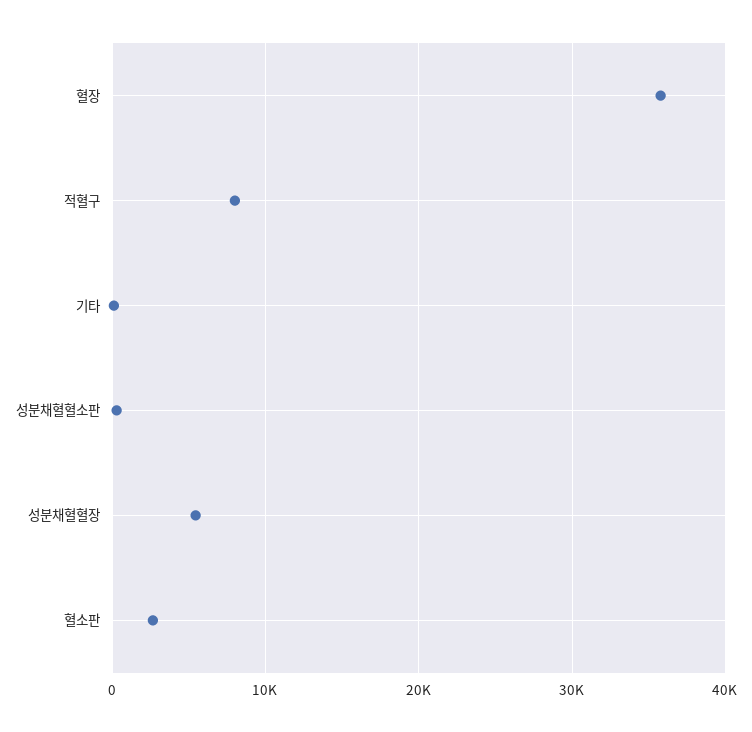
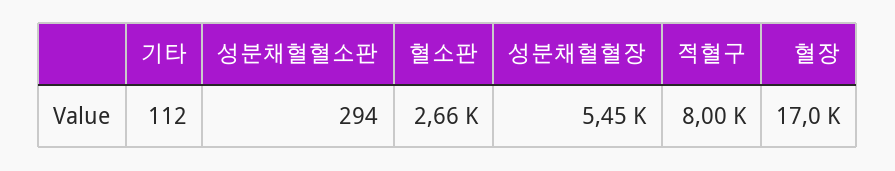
  {
-   "혈장": 36000,
+   "혈장": 17000,
    "적혈구": 8000,
    "기타": 112,
    "성분채혈혈소판": 294,
    "성분채혈혈장": 5450,
    "혈소판": 2660
  }

